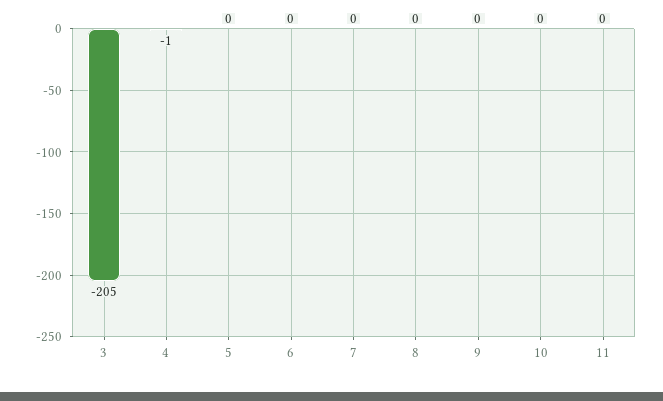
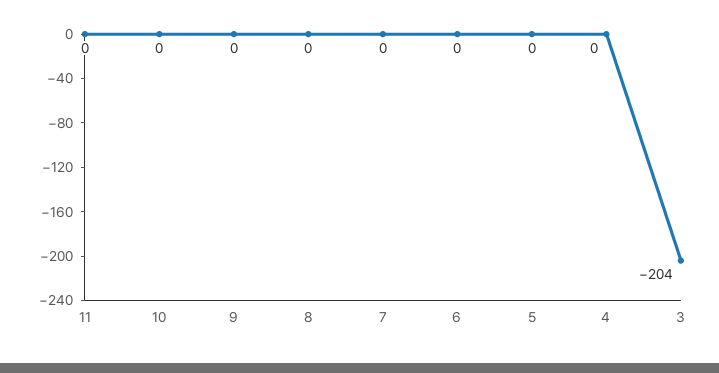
  {
-   "3": -205,
+   "3": -204,
-   "4": -1,
+   "4": 0,
    "5": 0,
    "6": 0,
    "7": 0,
    "8": 0,
    "9": 0,
    "10": 0,
    "11": 0
  }

